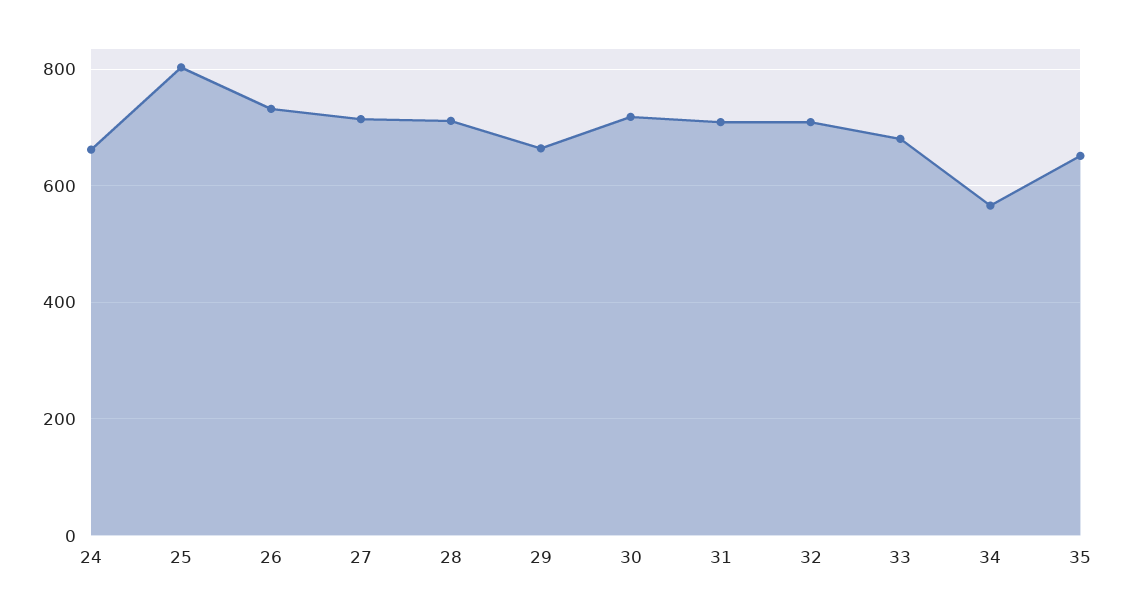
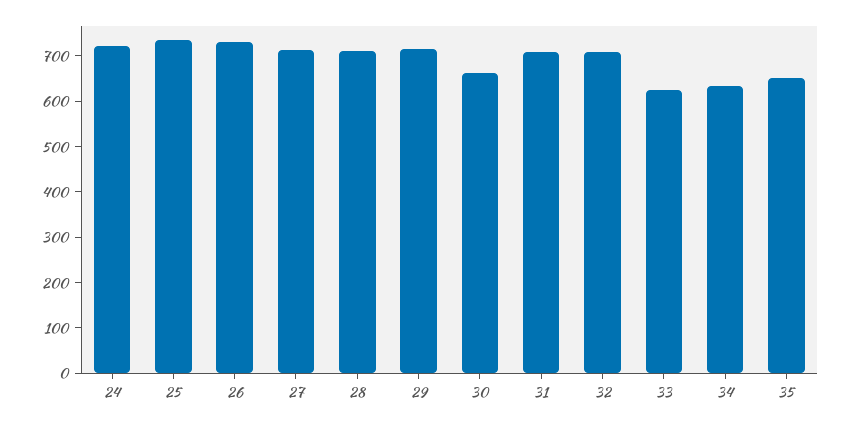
  {
-   "24": 660,
+   "24": 720,
-   "25": 800,
+   "25": 740,
    "26": 740,
    "27": 720,
    "28": 720,
-   "29": 660,
+   "29": 720,
-   "30": 720,
+   "30": 660,
    "31": 700,
    "32": 700,
-   "33": 680,
+   "33": 620,
-   "34": 560,
+   "34": 640,
    "35": 660
  }

